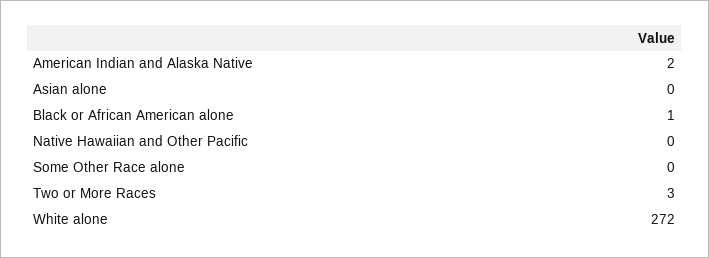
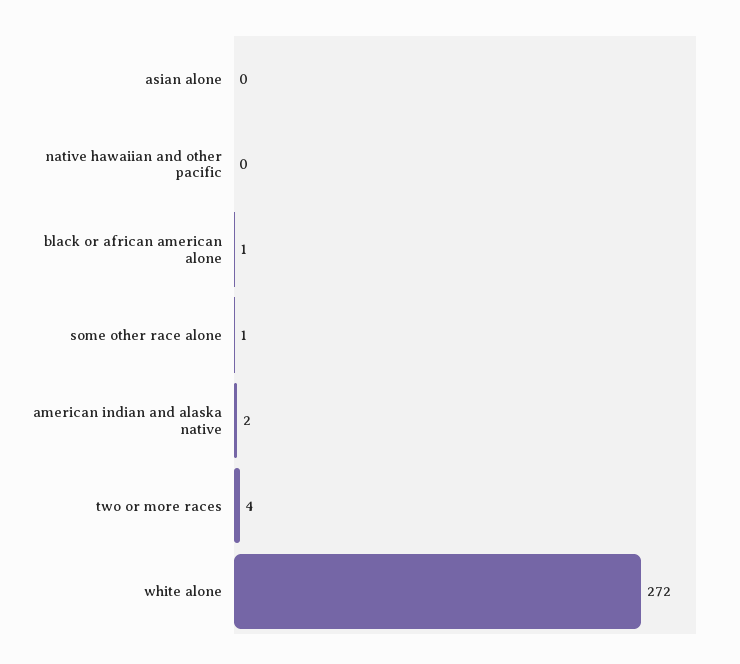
  {
    "American Indian and Alaska Native": 2,
    "Asian alone": 0,
    "Black or African American alone": 1,
    "Native Hawaiian and Other Pacific": 0,
-   "Some Other Race alone": 0,
+   "Some Other Race alone": 1,
-   "Two or More Races": 3,
+   "Two or More Races": 4,
    "White alone": 272
  }

